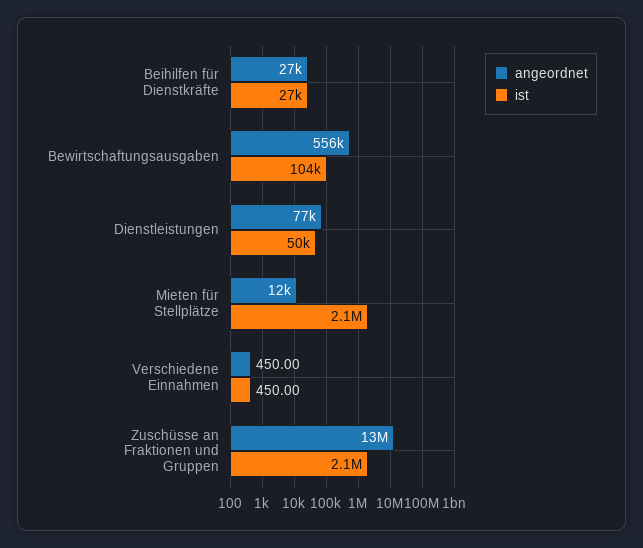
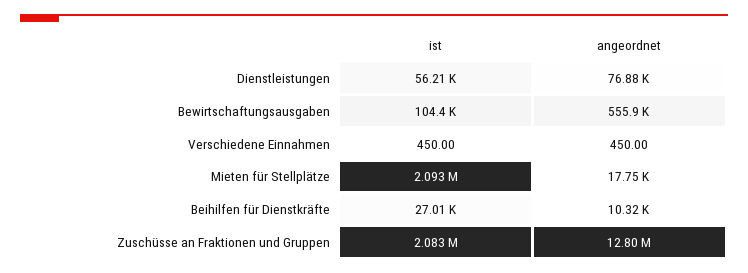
  {
    "angeordnet": {
-     "Beihilfen für Dienstkräfte": 27000,
+     "Beihilfen für Dienstkräfte": 10320,
      "Bewirtschaftungsausgaben": 555900,
      "Dienstleistungen": 76880,
-     "Mieten für Stellplätze": 12000,
+     "Mieten für Stellplätze": 17750,
      "Verschiedene Einnahmen": 450,
      "Zuschüsse an Fraktionen und Gruppen": 12800000
    },
    "ist": {
      "Beihilfen für Dienstkräfte": 27010,
      "Bewirtschaftungsausgaben": 104400,
-     "Dienstleistungen": 50000,
+     "Dienstleistungen": 56210,
      "Mieten für Stellplätze": 2093000,
      "Verschiedene Einnahmen": 450,
      "Zuschüsse an Fraktionen und Gruppen": 2083000
    }
  }

